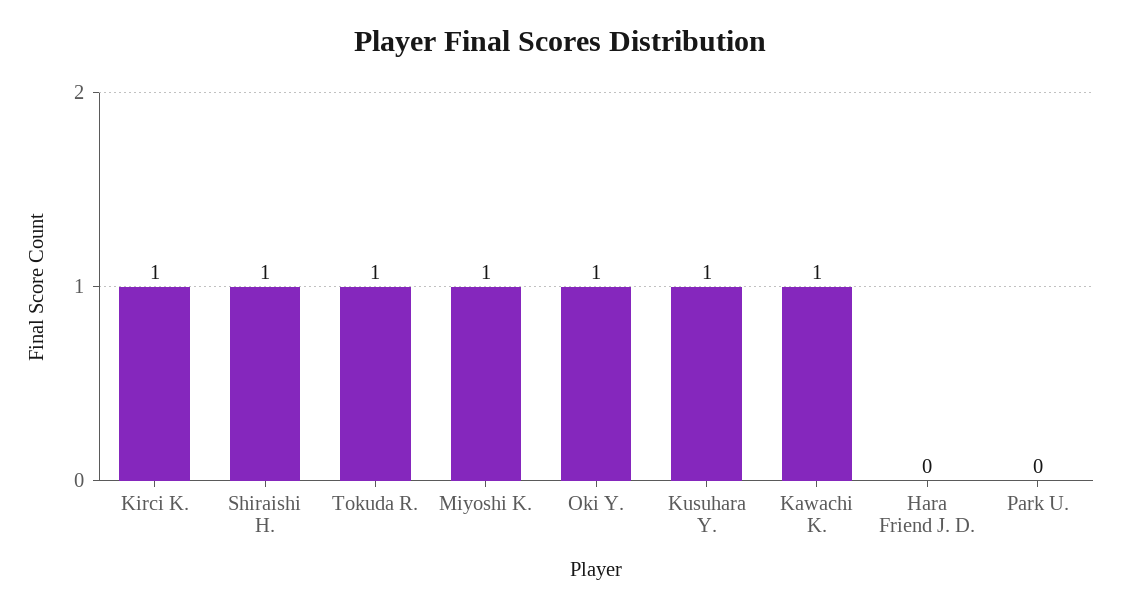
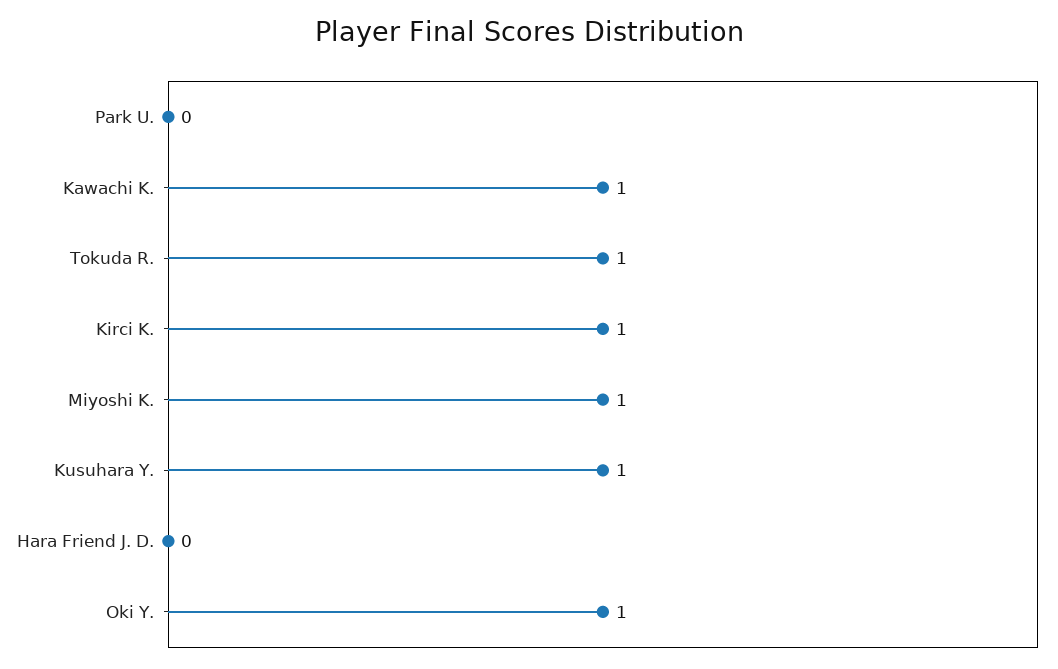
  {
    "Kirci K.": 1,
-   "Shiraishi H.": 1,
    "Tokuda R.": 1,
    "Miyoshi K.": 1,
    "Oki Y.": 1,
    "Kusuhara Y.": 1,
    "Kawachi K.": 1,
    "Hara Friend J. D.": 0,
    "Park U.": 0
  }

